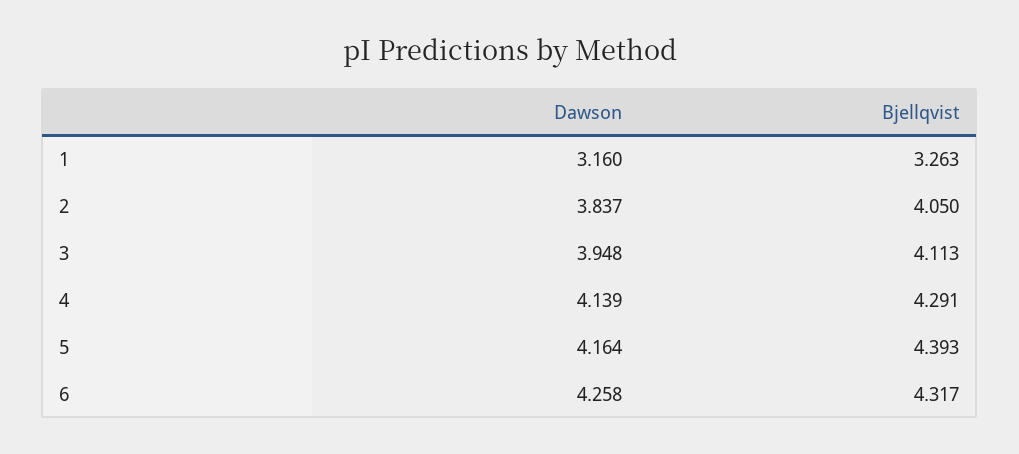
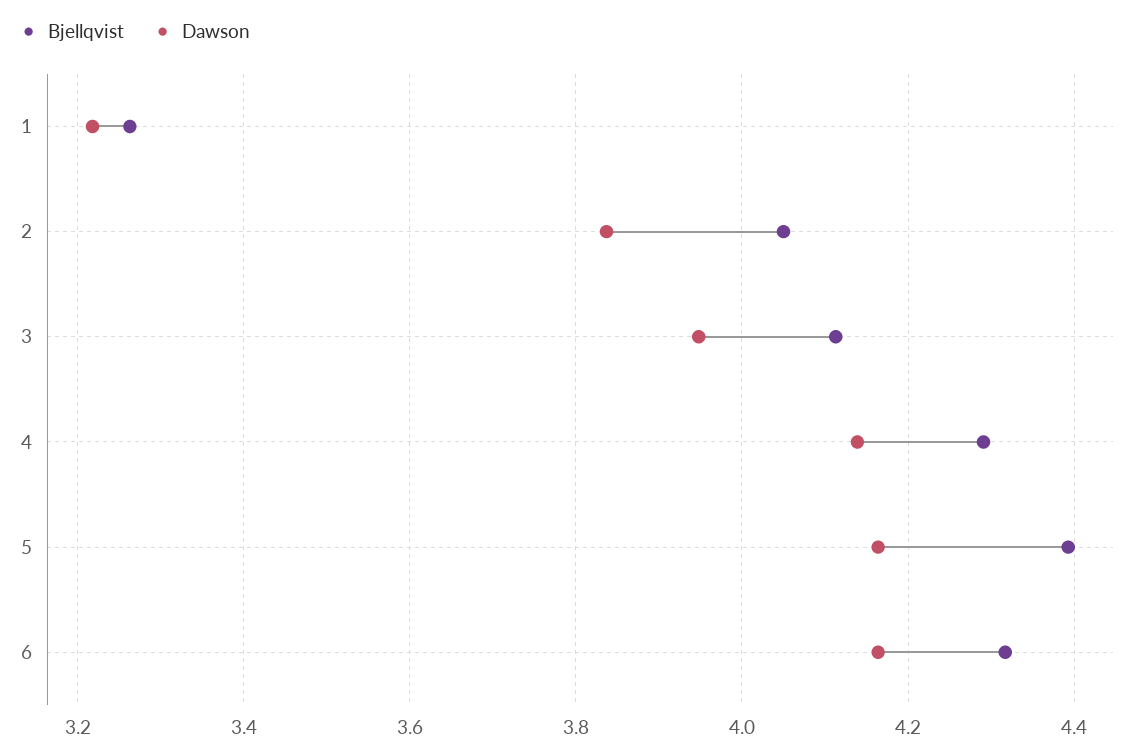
  {
    "Dawson": {
-     "1": 3.16,
+     "1": 3.22,
      "2": 3.837,
      "3": 3.948,
      "4": 4.139,
      "5": 4.164,
-     "6": 4.258
+     "6": 4.16
    },
    "Bjellqvist": {
      "1": 3.263,
      "2": 4.05,
      "3": 4.113,
      "4": 4.291,
      "5": 4.393,
      "6": 4.317
    }
  }

